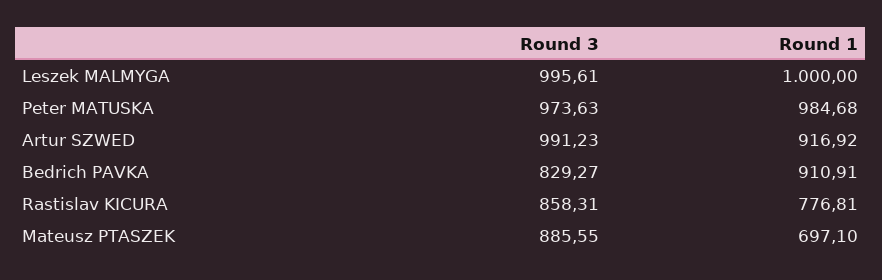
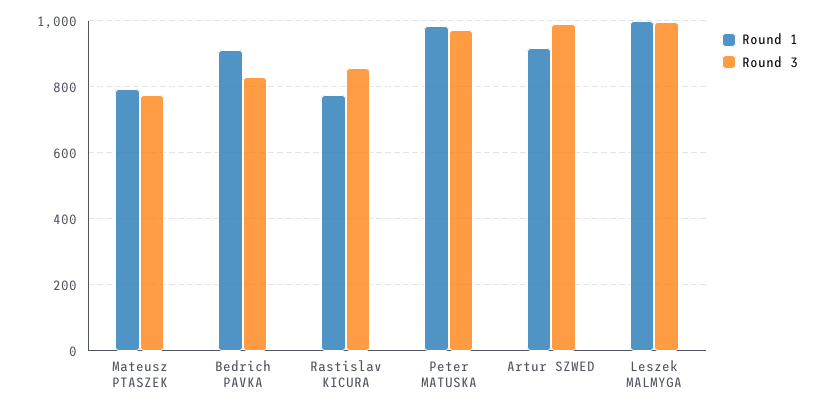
  {
    "Round 3": {
      "Leszek MALMYGA": 995.61,
      "Peter MATUSKA": 973.63,
      "Artur SZWED": 991.23,
      "Bedrich PAVKA": 829.27,
      "Rastislav KICURA": 858.31,
-     "Mateusz PTASZEK": 885.55
+     "Mateusz PTASZEK": 780
    },
    "Round 1": {
      "Leszek MALMYGA": 1000,
      "Peter MATUSKA": 984.68,
      "Artur SZWED": 916.92,
      "Bedrich PAVKA": 910.91,
      "Rastislav KICURA": 776.81,
-     "Mateusz PTASZEK": 697.1
+     "Mateusz PTASZEK": 800
    }
  }

